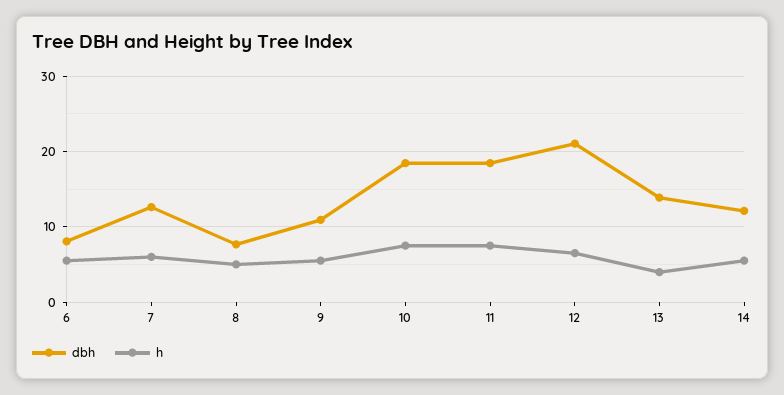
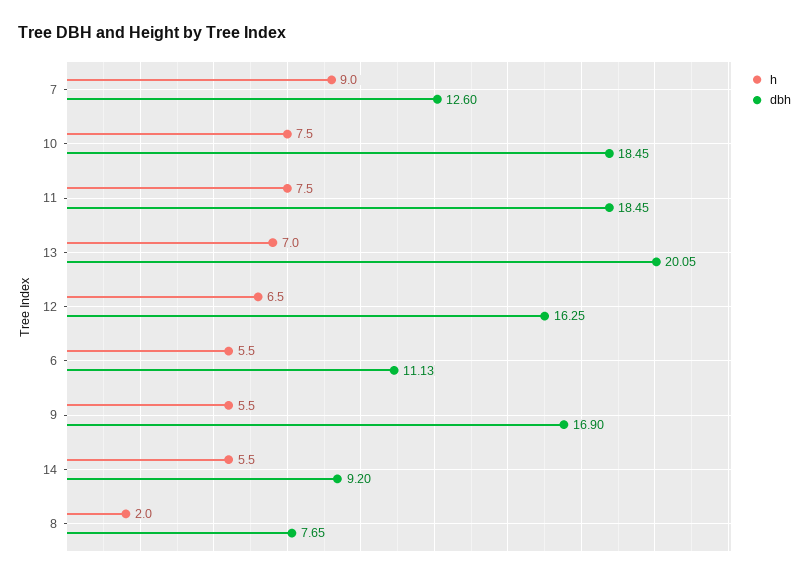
  {
    "dbh": {
-     "6": 8,
+     "6": 11.13,
      "7": 12.6,
      "8": 7.65,
-     "9": 11,
+     "9": 16.9,
      "10": 18.45,
      "11": 18.45,
-     "12": 21,
+     "12": 16.25,
-     "13": 14,
+     "13": 20.05,
-     "14": 12
+     "14": 9.2
    },
    "h": {
      "6": 5.5,
-     "7": 6,
+     "7": 9,
-     "8": 5,
+     "8": 2,
      "9": 5.5,
      "10": 7.5,
      "11": 7.5,
      "12": 6.5,
-     "13": 4,
+     "13": 7,
      "14": 5.5
    }
  }

